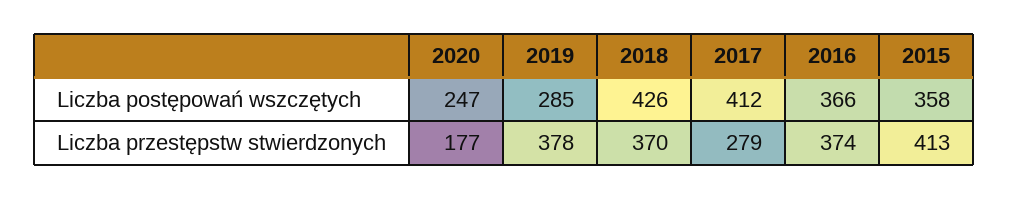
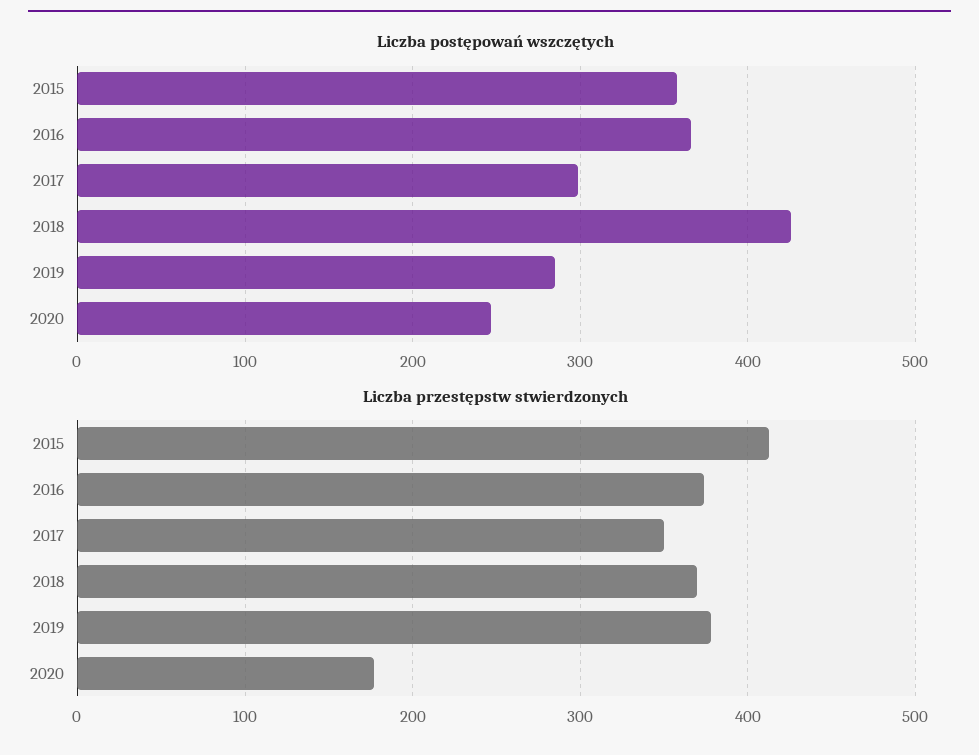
  {
    "Liczba postępowań wszczętych": {
      "2020": 247,
      "2019": 285,
      "2018": 426,
-     "2017": 412,
+     "2017": 300,
      "2016": 366,
      "2015": 358
    },
    "Liczba przestępstw stwierdzonych": {
      "2020": 177,
      "2019": 378,
      "2018": 370,
-     "2017": 279,
+     "2017": 350,
      "2016": 374,
      "2015": 413
    }
  }

